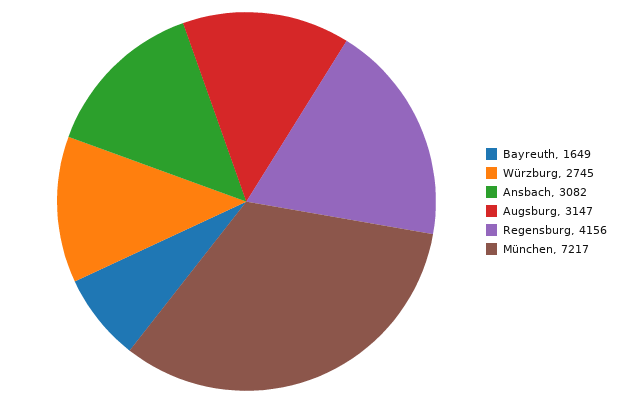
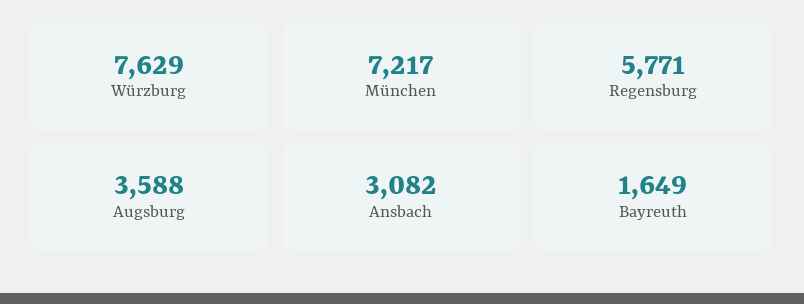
  {
    "Bayreuth": 1649,
-   "Würzburg": 2745,
+   "Würzburg": 7629,
    "Ansbach": 3082,
-   "Augsburg": 3147,
+   "Augsburg": 3588,
-   "Regensburg": 4156,
+   "Regensburg": 5771,
    "München": 7217
  }

